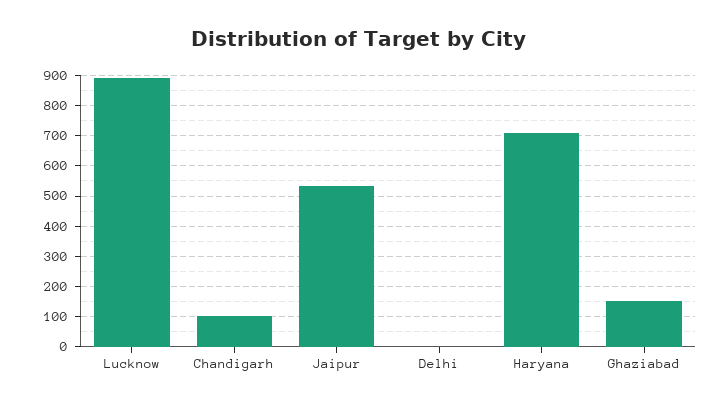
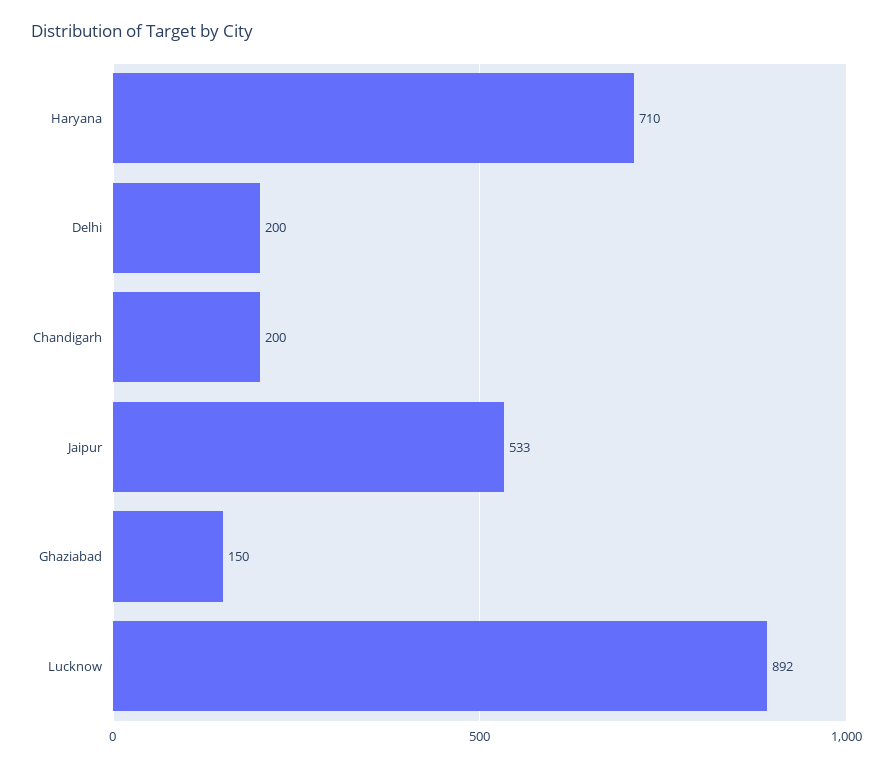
  {
    "Lucknow": 892,
-   "Chandigarh": 100,
+   "Chandigarh": 200,
    "Jaipur": 533,
-   "Delhi": 0,
+   "Delhi": 200,
    "Haryana": 710,
    "Ghaziabad": 150
  }

